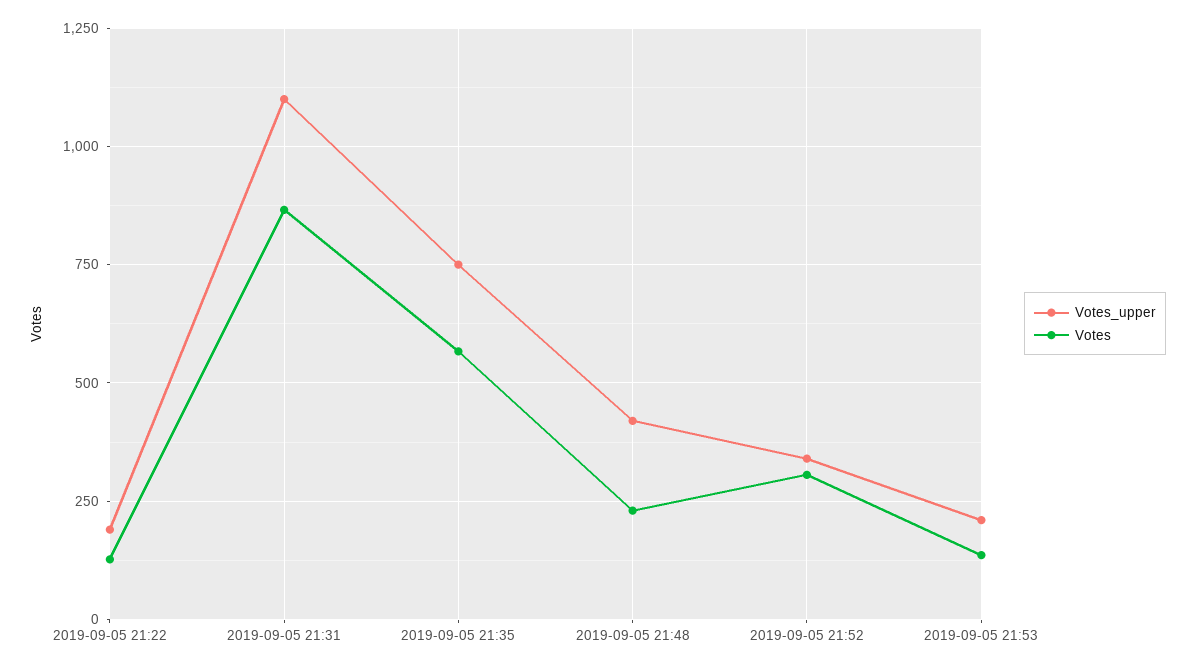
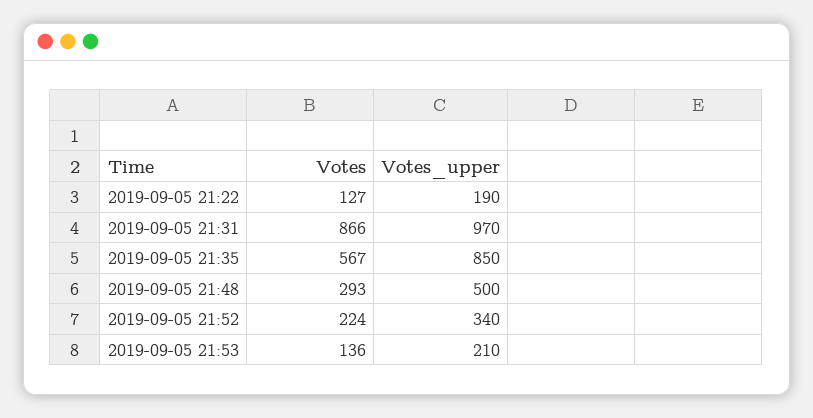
  {
    "Votes_upper": {
      "2019-09-05 21:22": 190,
-     "2019-09-05 21:31": 1100,
+     "2019-09-05 21:31": 970,
-     "2019-09-05 21:35": 750,
+     "2019-09-05 21:35": 850,
-     "2019-09-05 21:48": 425,
+     "2019-09-05 21:48": 500,
      "2019-09-05 21:52": 340,
      "2019-09-05 21:53": 210
    },
    "Votes": {
      "2019-09-05 21:22": 127,
      "2019-09-05 21:31": 866,
      "2019-09-05 21:35": 567,
-     "2019-09-05 21:48": 225,
+     "2019-09-05 21:48": 293,
-     "2019-09-05 21:52": 300,
+     "2019-09-05 21:52": 224,
      "2019-09-05 21:53": 136
    }
  }

